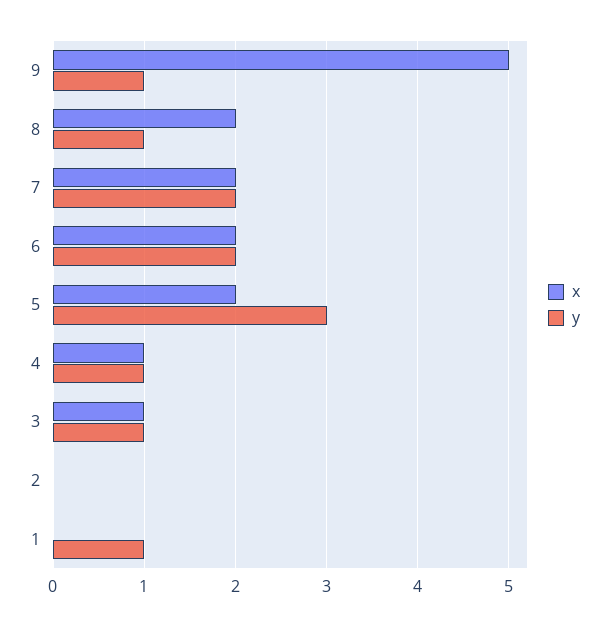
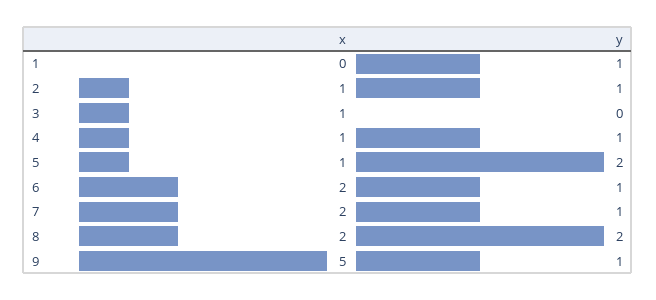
  {
    "x": {
      "9": 5,
      "8": 2,
      "7": 2,
      "6": 2,
-     "5": 2,
+     "5": 1,
      "4": 1,
      "3": 1,
-     "2": 0,
+     "2": 1,
      "1": 0
    },
    "y": {
      "9": 1,
-     "8": 1,
+     "8": 2,
-     "7": 2,
+     "7": 1,
-     "6": 2,
+     "6": 1,
-     "5": 3,
+     "5": 2,
      "4": 1,
-     "3": 1,
+     "3": 0,
-     "2": 0,
+     "2": 1,
      "1": 1
    }
  }

